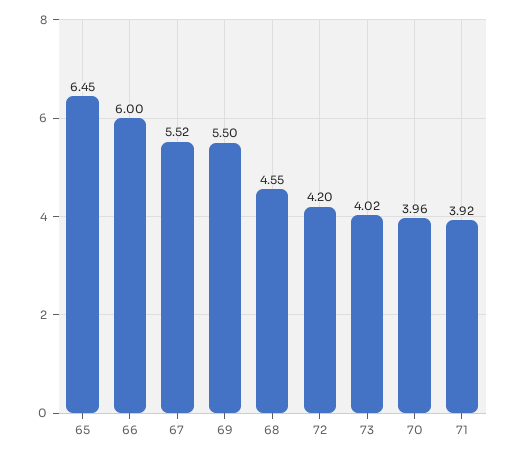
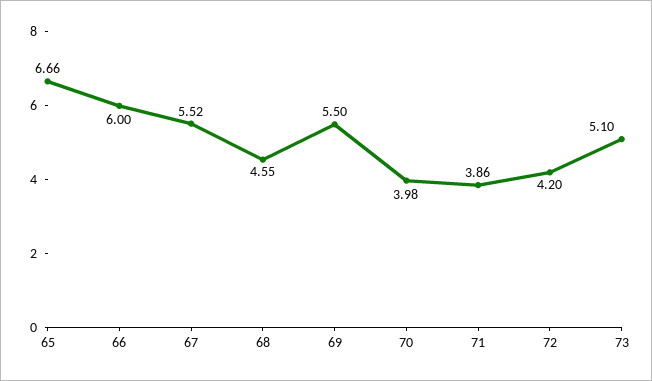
  {
-   "65": 6.45,
+   "65": 6.66,
    "66": 6,
    "67": 5.52,
    "69": 5.5,
    "68": 4.55,
    "72": 4.2,
-   "73": 4.02,
+   "73": 5.1,
-   "70": 3.96,
+   "70": 3.98,
-   "71": 3.92
+   "71": 3.86
  }

